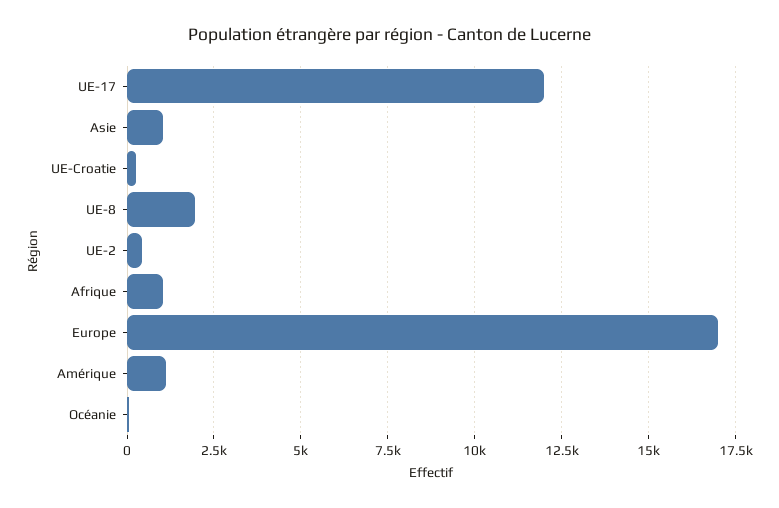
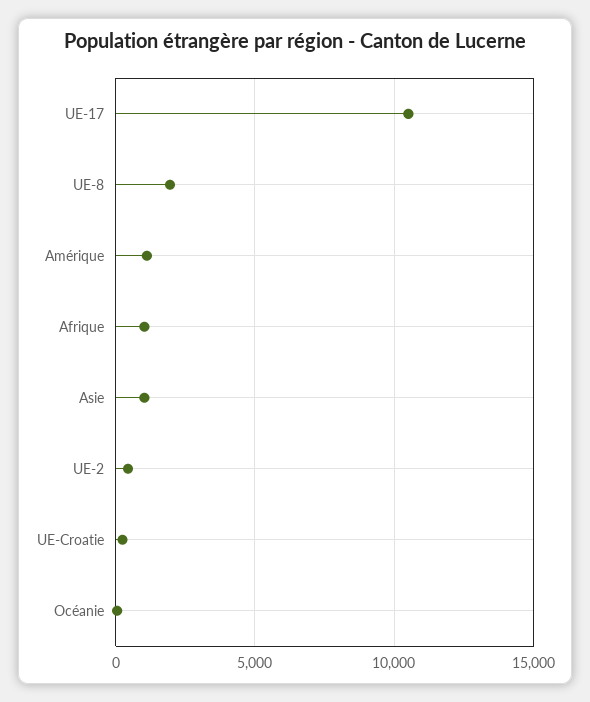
  {
-   "UE-17": 12000,
+   "UE-17": 10500,
    "Asie": 1000,
    "UE-Croatie": 250,
    "UE-8": 2000,
    "UE-2": 500,
    "Afrique": 1000,
-   "Europe": 17000,
    "Amérique": 1000,
    "Océanie": 0
  }

